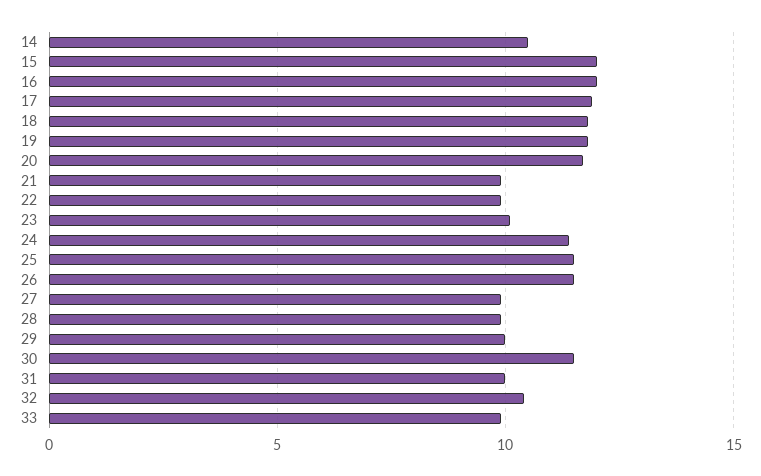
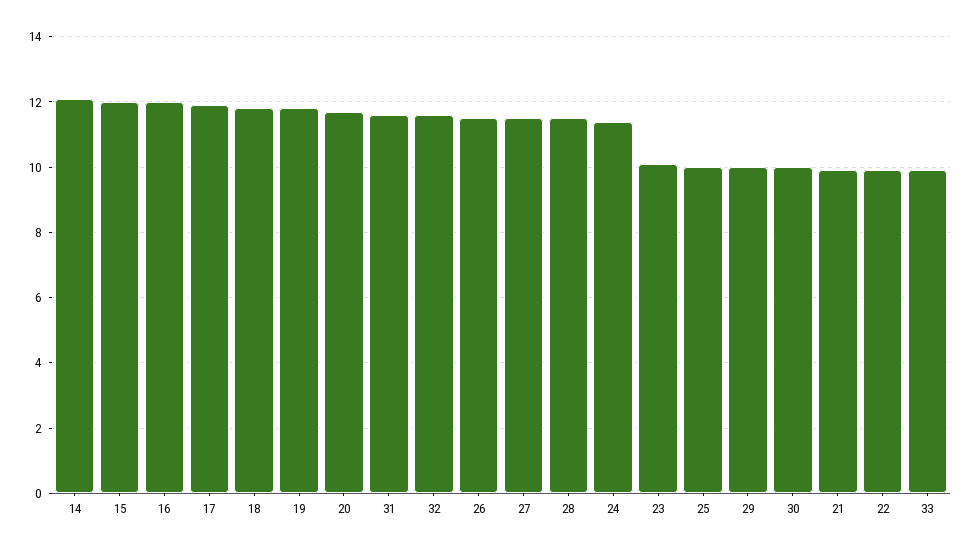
  {
-   "14": 10.5,
+   "14": 12,
    "15": 12,
    "16": 12,
    "17": 12,
    "18": 12,
    "19": 12,
    "20": 11.5,
    "21": 10,
    "22": 10,
    "23": 10,
    "24": 11.5,
-   "25": 11.5,
+   "25": 10,
    "26": 11.5,
-   "27": 10,
+   "27": 11.5,
-   "28": 10,
+   "28": 11.5,
    "29": 10,
-   "30": 11.5,
+   "30": 10,
-   "31": 10,
+   "31": 11.5,
-   "32": 10.5,
+   "32": 11.5,
    "33": 10
  }

